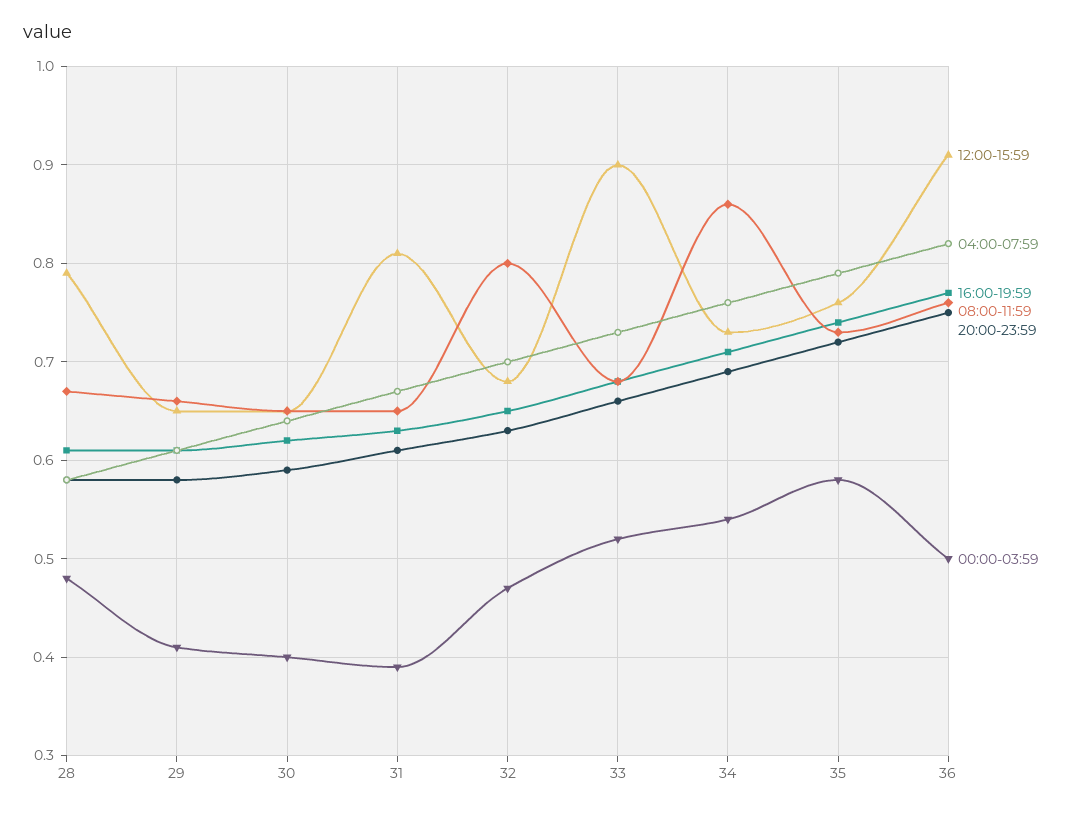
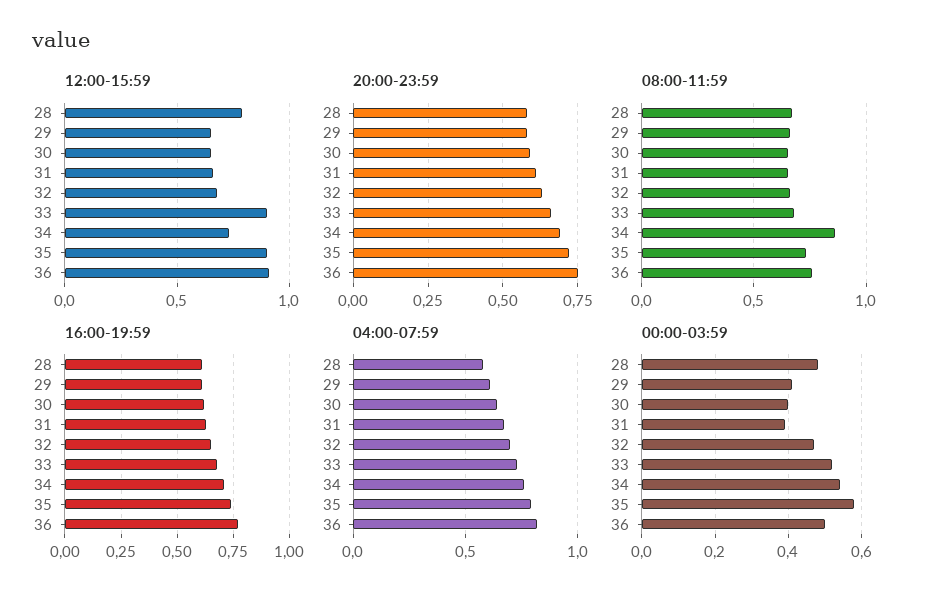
  {
    "12:00-15:59": {
      "28": 0.79,
      "29": 0.65,
      "30": 0.65,
-     "31": 0.81,
+     "31": 0.65,
      "32": 0.68,
      "33": 0.9,
      "34": 0.73,
-     "35": 0.76,
+     "35": 0.9,
      "36": 0.91
    },
    "04:00-07:59": {
      "28": 0.58,
      "29": 0.61,
      "30": 0.64,
      "31": 0.67,
      "32": 0.7,
      "33": 0.73,
      "34": 0.76,
      "35": 0.79,
      "36": 0.82
    },
    "16:00-19:59": {
      "28": 0.61,
      "29": 0.61,
      "30": 0.62,
      "31": 0.63,
      "32": 0.65,
      "33": 0.68,
      "34": 0.71,
      "35": 0.74,
      "36": 0.77
    },
    "08:00-11:59": {
      "28": 0.67,
      "29": 0.66,
      "30": 0.65,
      "31": 0.65,
-     "32": 0.8,
+     "32": 0.65,
      "33": 0.68,
      "34": 0.86,
      "35": 0.73,
      "36": 0.76
    },
    "20:00-23:59": {
      "28": 0.58,
      "29": 0.58,
      "30": 0.59,
      "31": 0.61,
      "32": 0.63,
      "33": 0.66,
      "34": 0.69,
      "35": 0.72,
      "36": 0.75
    },
    "00:00-03:59": {
      "28": 0.48,
      "29": 0.41,
      "30": 0.4,
      "31": 0.39,
      "32": 0.47,
      "33": 0.52,
      "34": 0.54,
      "35": 0.58,
      "36": 0.5
    }
  }

